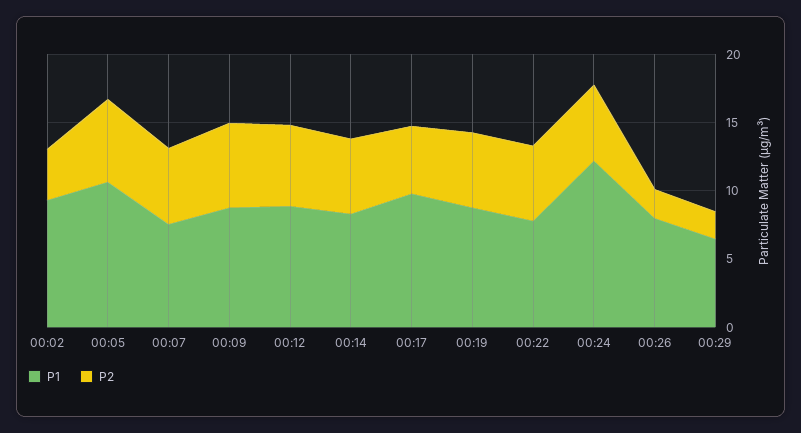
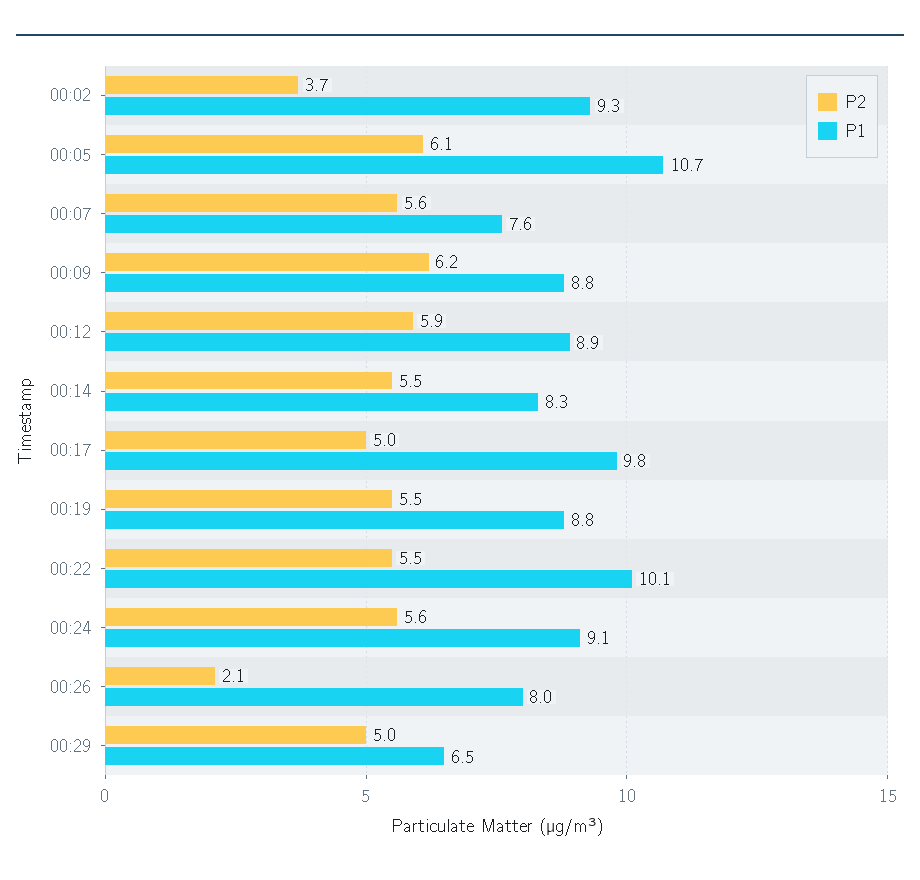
  {
    "P1": {
      "00:02": 9.3,
      "00:05": 10.7,
      "00:07": 7.6,
      "00:09": 8.8,
      "00:12": 8.9,
      "00:14": 8.3,
      "00:17": 9.8,
      "00:19": 8.8,
-     "00:22": 8,
+     "00:22": 10.1,
-     "00:24": 12,
+     "00:24": 9.1,
      "00:26": 8,
      "00:29": 6.5
    },
    "P2": {
      "00:02": 3.7,
      "00:05": 6.1,
      "00:07": 5.6,
      "00:09": 6.2,
      "00:12": 5.9,
      "00:14": 5.5,
      "00:17": 5,
      "00:19": 5.5,
      "00:22": 5.5,
      "00:24": 5.6,
      "00:26": 2.1,
-     "00:29": 2
+     "00:29": 5
    }
  }

